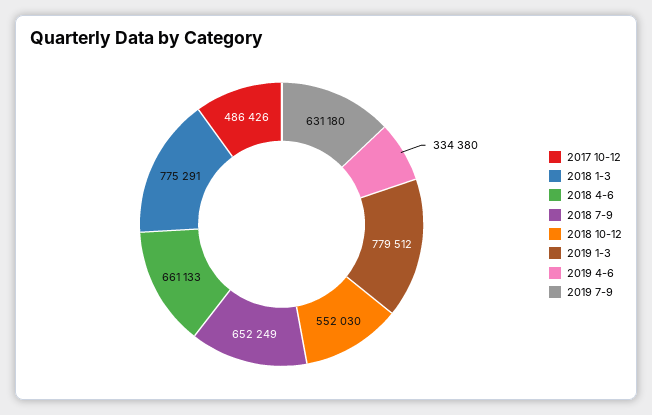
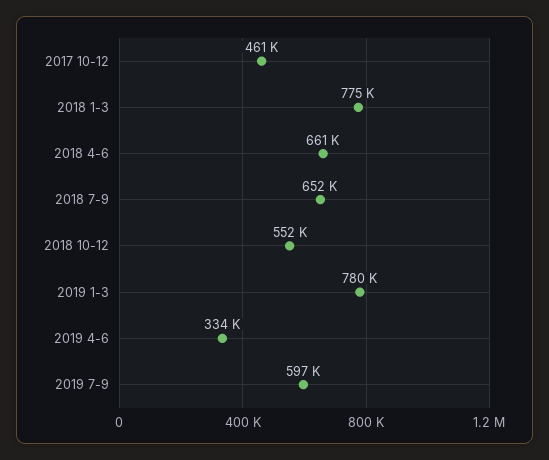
  {
-   "2017 10-12": 486426,
+   "2017 10-12": 461000,
    "2018 1-3": 775291,
    "2018 4-6": 661133,
    "2018 7-9": 652249,
    "2018 10-12": 552030,
    "2019 1-3": 779512,
    "2019 4-6": 334380,
-   "2019 7-9": 631180
+   "2019 7-9": 597000
  }

